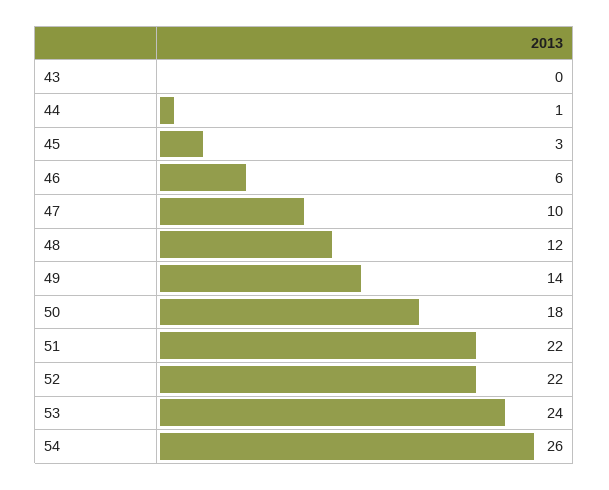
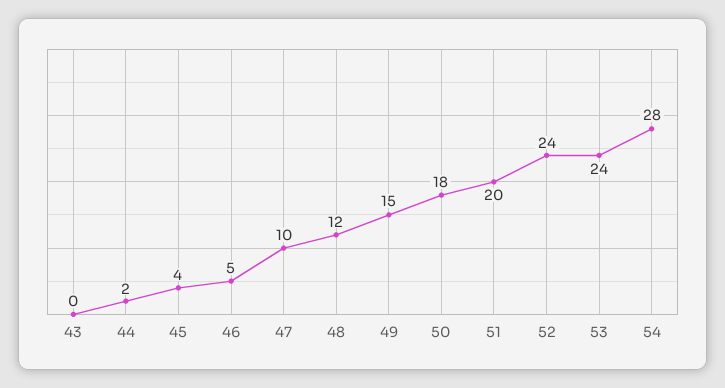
  {
    "43": 0,
-   "44": 1,
+   "44": 2,
-   "45": 3,
+   "45": 4,
-   "46": 6,
+   "46": 5,
    "47": 10,
    "48": 12,
-   "49": 14,
+   "49": 15,
    "50": 18,
-   "51": 22,
+   "51": 20,
-   "52": 22,
+   "52": 24,
    "53": 24,
-   "54": 26
+   "54": 28
  }

